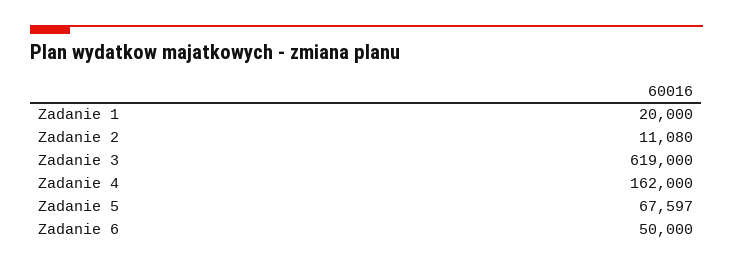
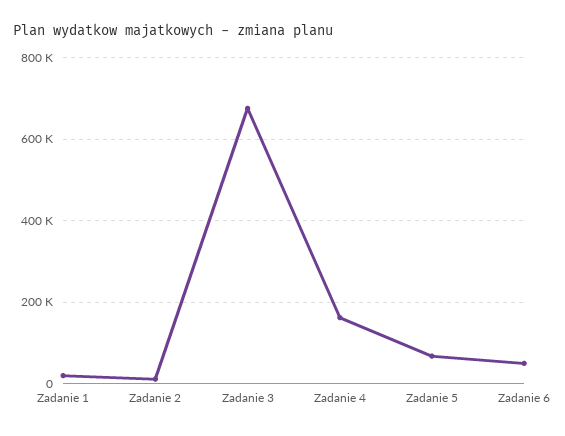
  {
    "Zadanie 1": 20000,
    "Zadanie 2": 11080,
-   "Zadanie 3": 619000,
+   "Zadanie 3": 680000,
    "Zadanie 4": 162000,
    "Zadanie 5": 67597,
    "Zadanie 6": 50000
  }

